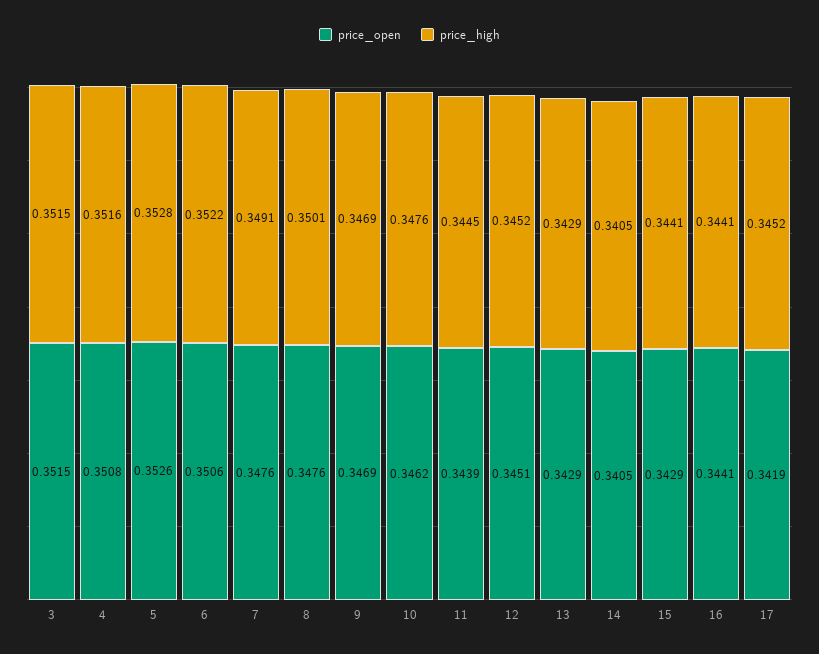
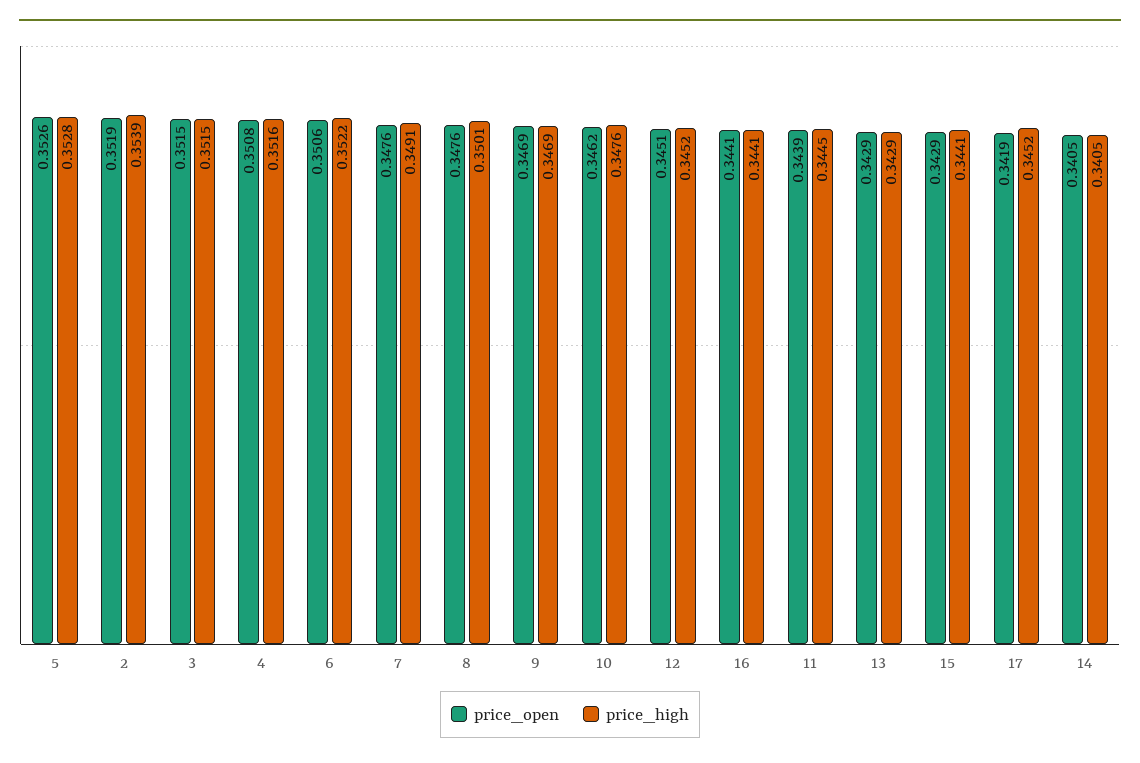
  {
    "price_open": {
      "3": 0.3515,
      "4": 0.3508,
      "5": 0.3526,
      "6": 0.3506,
      "7": 0.3476,
      "8": 0.3476,
      "9": 0.3469,
      "10": 0.3462,
      "11": 0.3439,
      "12": 0.3451,
      "13": 0.3429,
      "14": 0.3405,
      "15": 0.3429,
      "16": 0.3441,
-     "17": 0.3419
+     "17": 0.3419,
+     "2": 0.3519
    },
    "price_high": {
      "3": 0.3515,
      "4": 0.3516,
      "5": 0.3528,
      "6": 0.3522,
      "7": 0.3491,
      "8": 0.3501,
      "9": 0.3469,
      "10": 0.3476,
      "11": 0.3445,
      "12": 0.3452,
      "13": 0.3429,
      "14": 0.3405,
      "15": 0.3441,
      "16": 0.3441,
-     "17": 0.3452
+     "17": 0.3452,
+     "2": 0.3539
    }
  }

